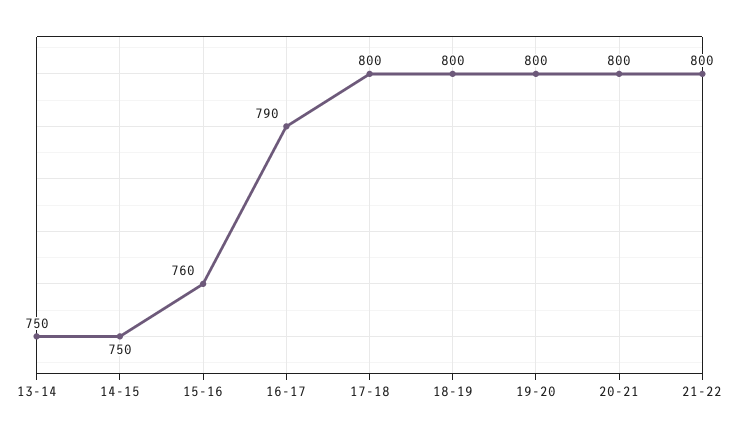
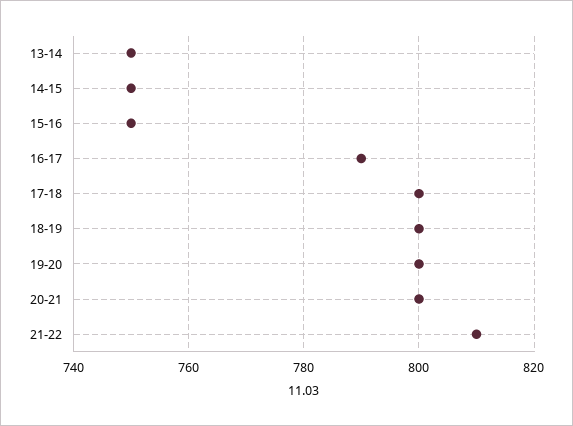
  {
    "13-14": 750,
    "14-15": 750,
-   "15-16": 760,
+   "15-16": 750,
    "16-17": 790,
    "17-18": 800,
    "18-19": 800,
    "19-20": 800,
    "20-21": 800,
-   "21-22": 800
+   "21-22": 810
  }

